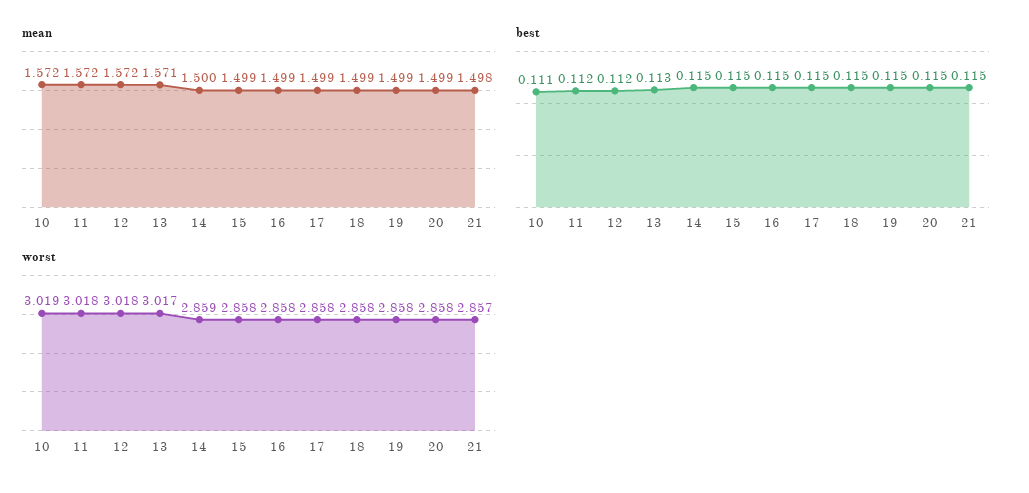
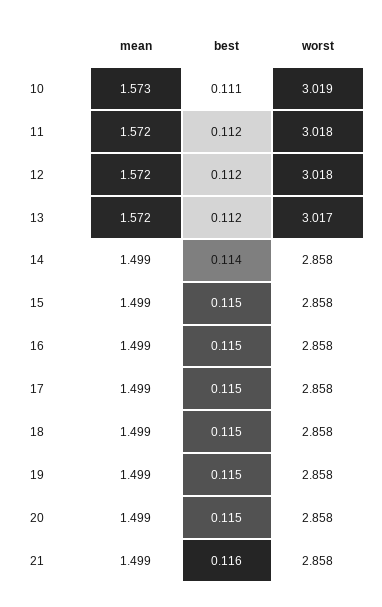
  {
    "mean": {
-     "10": 1.572,
+     "10": 1.573,
      "11": 1.572,
      "12": 1.572,
-     "13": 1.571,
+     "13": 1.572,
-     "14": 1.5,
+     "14": 1.499,
      "15": 1.499,
      "16": 1.499,
      "17": 1.499,
      "18": 1.499,
      "19": 1.499,
      "20": 1.499,
-     "21": 1.498
+     "21": 1.499
    },
    "best": {
      "10": 0.111,
      "11": 0.112,
      "12": 0.112,
-     "13": 0.113,
+     "13": 0.112,
-     "14": 0.115,
+     "14": 0.114,
      "15": 0.115,
      "16": 0.115,
      "17": 0.115,
      "18": 0.115,
      "19": 0.115,
      "20": 0.115,
-     "21": 0.115
+     "21": 0.116
    },
    "worst": {
      "10": 3.019,
      "11": 3.018,
      "12": 3.018,
      "13": 3.017,
-     "14": 2.859,
+     "14": 2.858,
      "15": 2.858,
      "16": 2.858,
      "17": 2.858,
      "18": 2.858,
      "19": 2.858,
      "20": 2.858,
-     "21": 2.857
+     "21": 2.858
    }
  }

